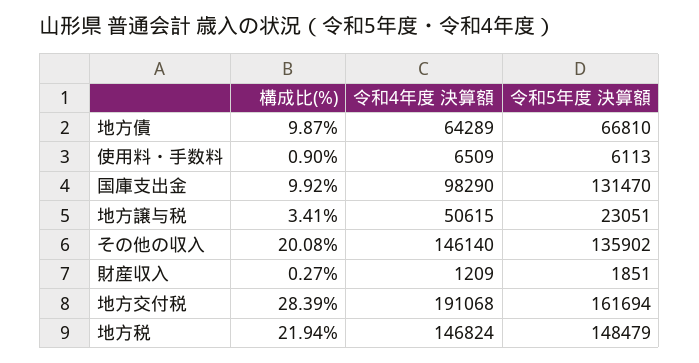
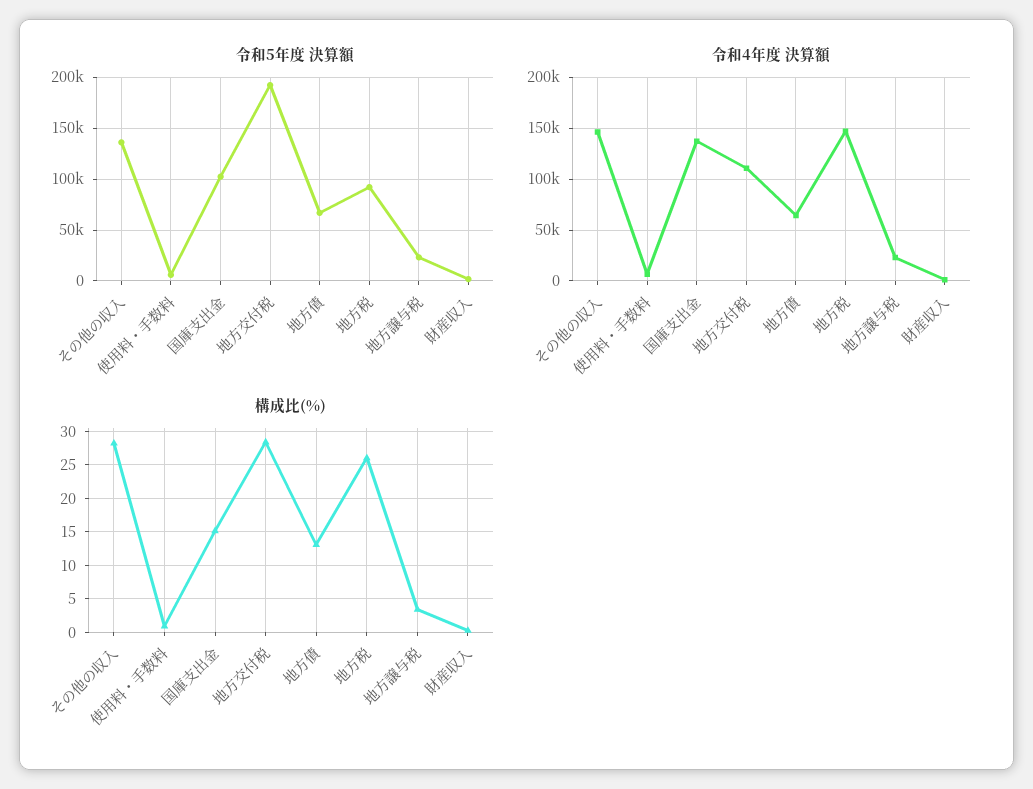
  {
    "構成比(%)": {
-     "地方債": 9.87,
+     "地方債": 13,
      "使用料・手数料": 0.9,
-     "国庫支出金": 9.92,
+     "国庫支出金": 15,
      "地方譲与税": 3.41,
-     "その他の収入": 20.08,
+     "その他の収入": 28,
      "財産収入": 0.27,
      "地方交付税": 28.39,
-     "地方税": 21.94
+     "地方税": 26
    },
    "令和4年度 決算額": {
      "地方債": 64289,
      "使用料・手数料": 6509,
-     "国庫支出金": 98290,
+     "国庫支出金": 140000,
-     "地方譲与税": 50615,
+     "地方譲与税": 20000,
      "その他の収入": 146140,
      "財産収入": 1209,
-     "地方交付税": 191068,
+     "地方交付税": 110000,
      "地方税": 146824
    },
    "令和5年度 決算額": {
      "地方債": 66810,
      "使用料・手数料": 6113,
-     "国庫支出金": 131470,
+     "国庫支出金": 100000,
      "地方譲与税": 23051,
      "その他の収入": 135902,
      "財産収入": 1851,
-     "地方交付税": 161694,
+     "地方交付税": 190000,
-     "地方税": 148479
+     "地方税": 90000
    }
  }

